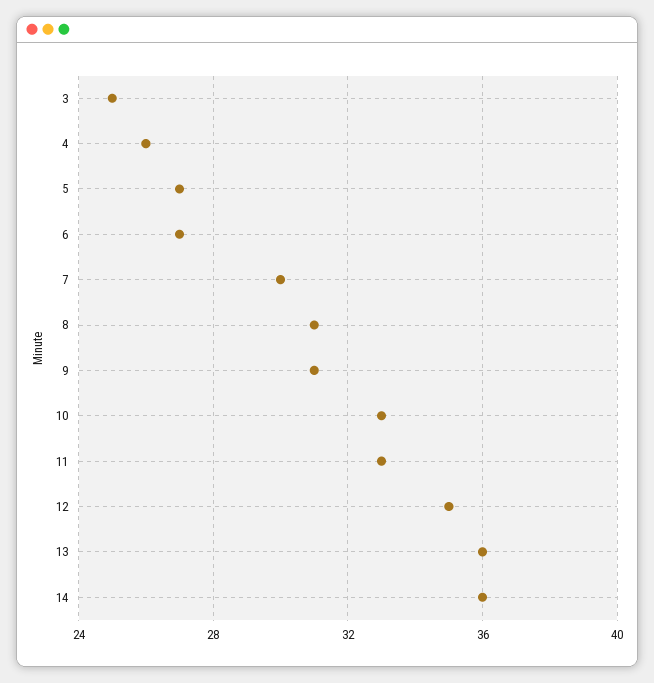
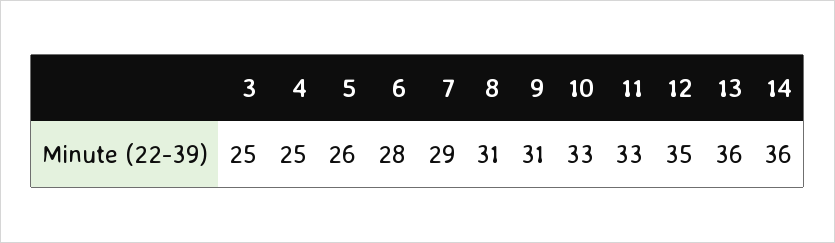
  {
    "3": 25,
-   "4": 26,
+   "4": 25,
-   "5": 27,
+   "5": 26,
-   "6": 27,
+   "6": 28,
-   "7": 30,
+   "7": 29,
    "8": 31,
    "9": 31,
    "10": 33,
    "11": 33,
    "12": 35,
    "13": 36,
    "14": 36
  }

